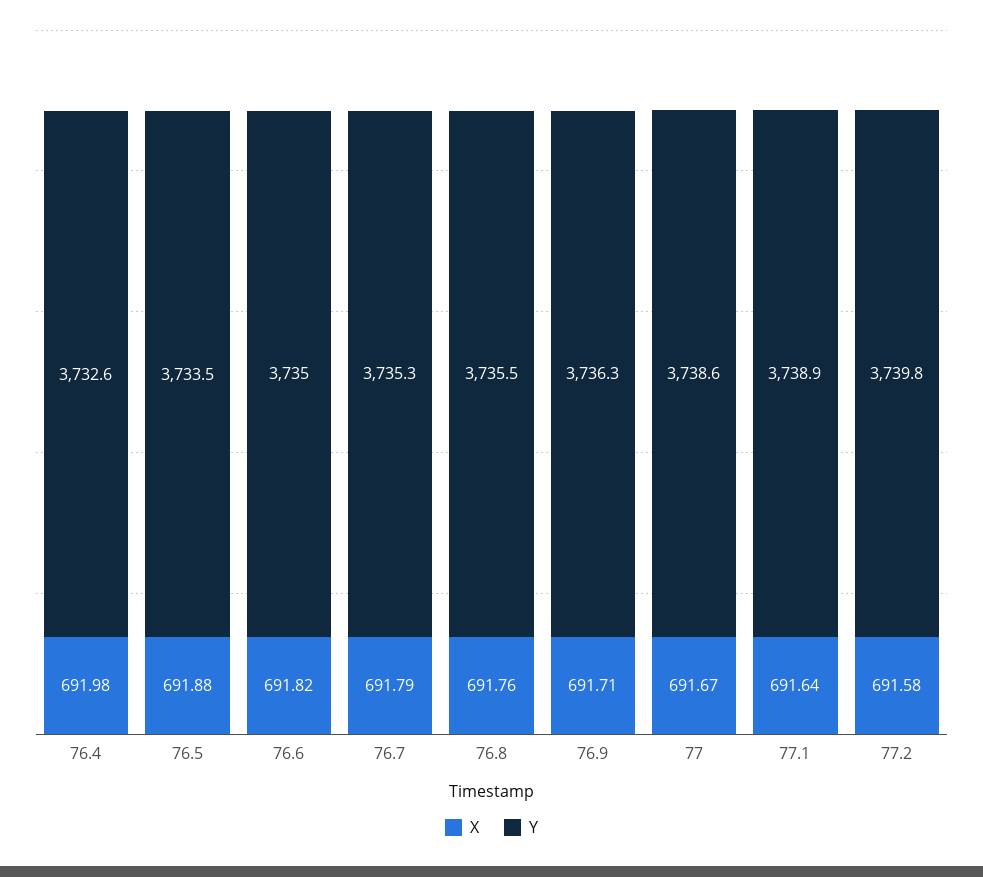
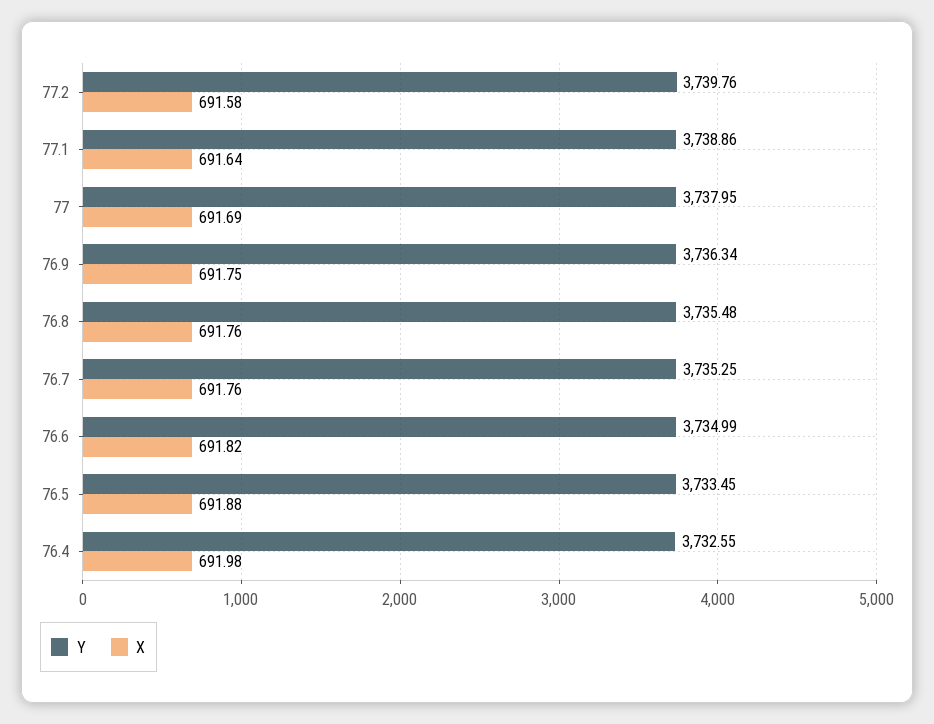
  {
    "X": {
      "76.4": 691.98,
      "76.5": 691.88,
      "76.6": 691.82,
-     "76.7": 691.79,
+     "76.7": 691.76,
      "76.8": 691.76,
-     "76.9": 691.71,
+     "76.9": 691.75,
-     "77": 691.67,
+     "77": 691.69,
      "77.1": 691.64,
      "77.2": 691.58
    },
    "Y": {
      "76.4": 3732.55,
      "76.5": 3733.45,
      "76.6": 3734.99,
      "76.7": 3735.25,
      "76.8": 3735.48,
      "76.9": 3736.34,
-     "77": 3738.6,
+     "77": 3737.95,
      "77.1": 3738.86,
      "77.2": 3739.76
    }
  }

